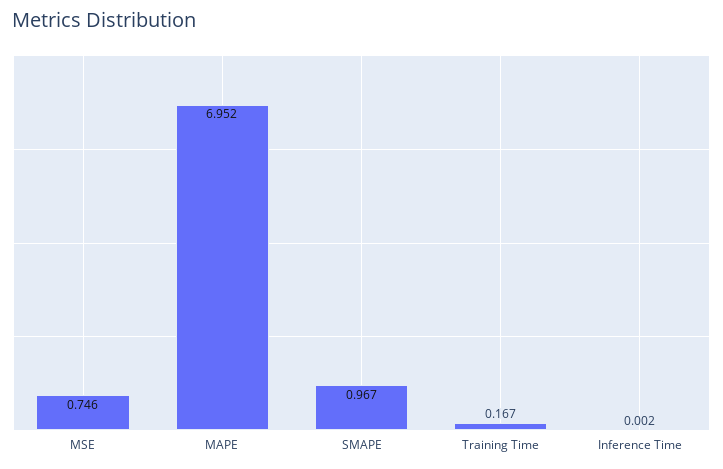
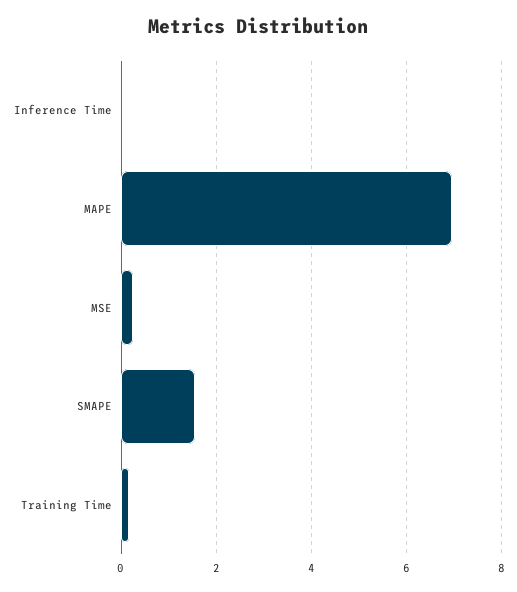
  {
-   "MSE": 0.746,
+   "MSE": 0.2,
    "MAPE": 6.952,
-   "SMAPE": 0.967,
+   "SMAPE": 1.6,
    "Training Time": 0.167,
    "Inference Time": 0.002
  }

